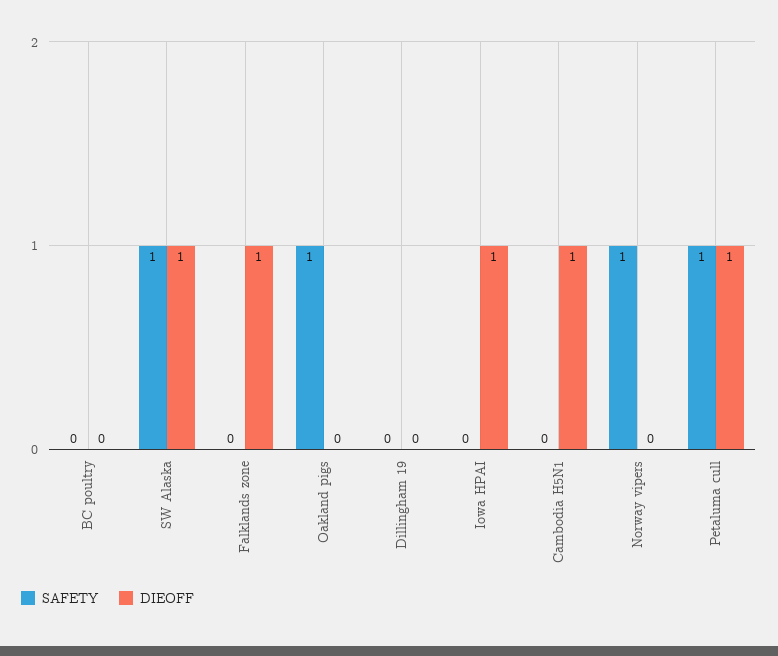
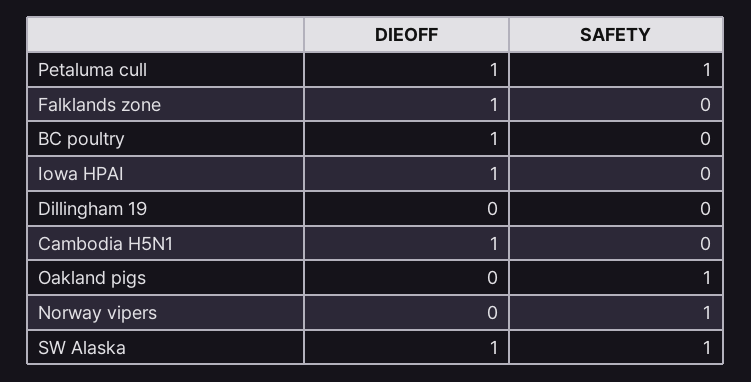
  {
    "SAFETY": {
      "BC poultry": 0,
      "SW Alaska": 1,
      "Falklands zone": 0,
      "Oakland pigs": 1,
      "Dillingham 19": 0,
      "Iowa HPAI": 0,
      "Cambodia H5N1": 0,
      "Norway vipers": 1,
      "Petaluma cull": 1
    },
    "DIEOFF": {
-     "BC poultry": 0,
+     "BC poultry": 1,
      "SW Alaska": 1,
      "Falklands zone": 1,
      "Oakland pigs": 0,
      "Dillingham 19": 0,
      "Iowa HPAI": 1,
      "Cambodia H5N1": 1,
      "Norway vipers": 0,
      "Petaluma cull": 1
    }
  }

